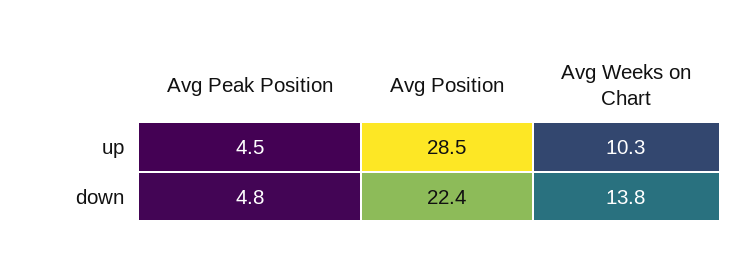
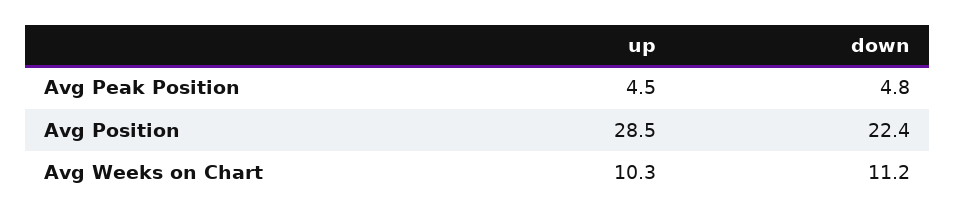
  {
    "Avg Peak Position": {
      "up": 4.5,
      "down": 4.8
    },
    "Avg Position": {
      "up": 28.5,
      "down": 22.4
    },
    "Avg Weeks on Chart": {
      "up": 10.3,
-     "down": 13.8
+     "down": 11.2
    }
  }

